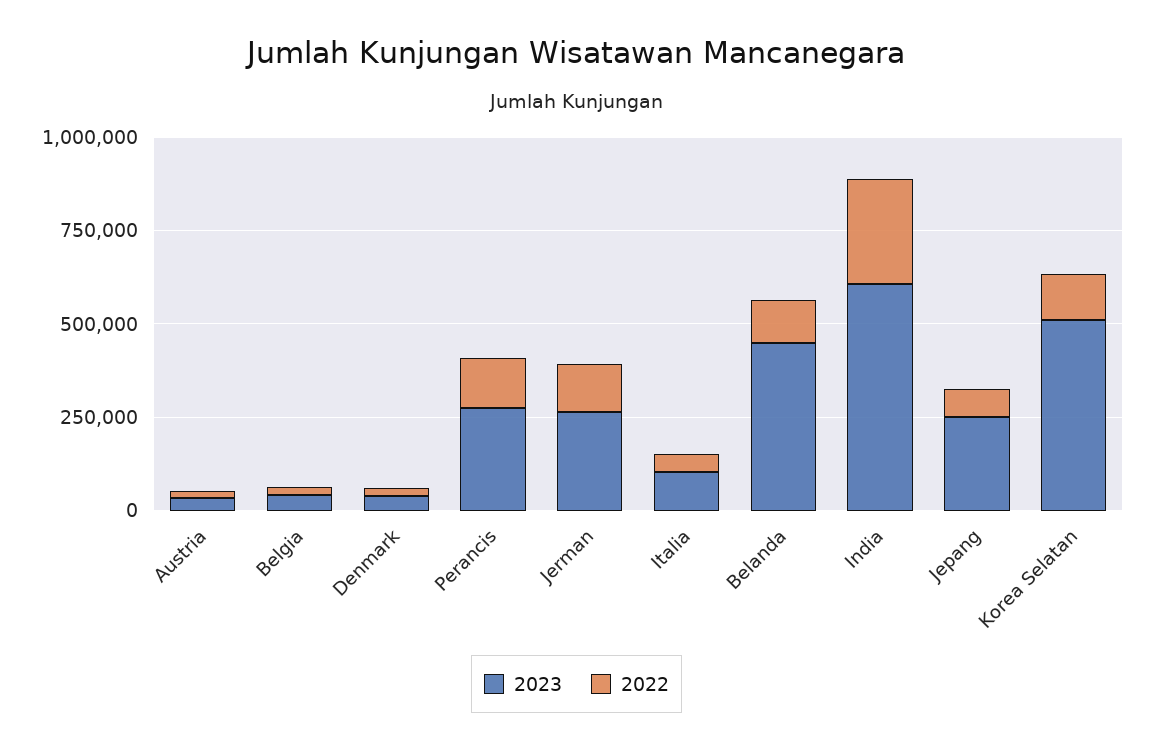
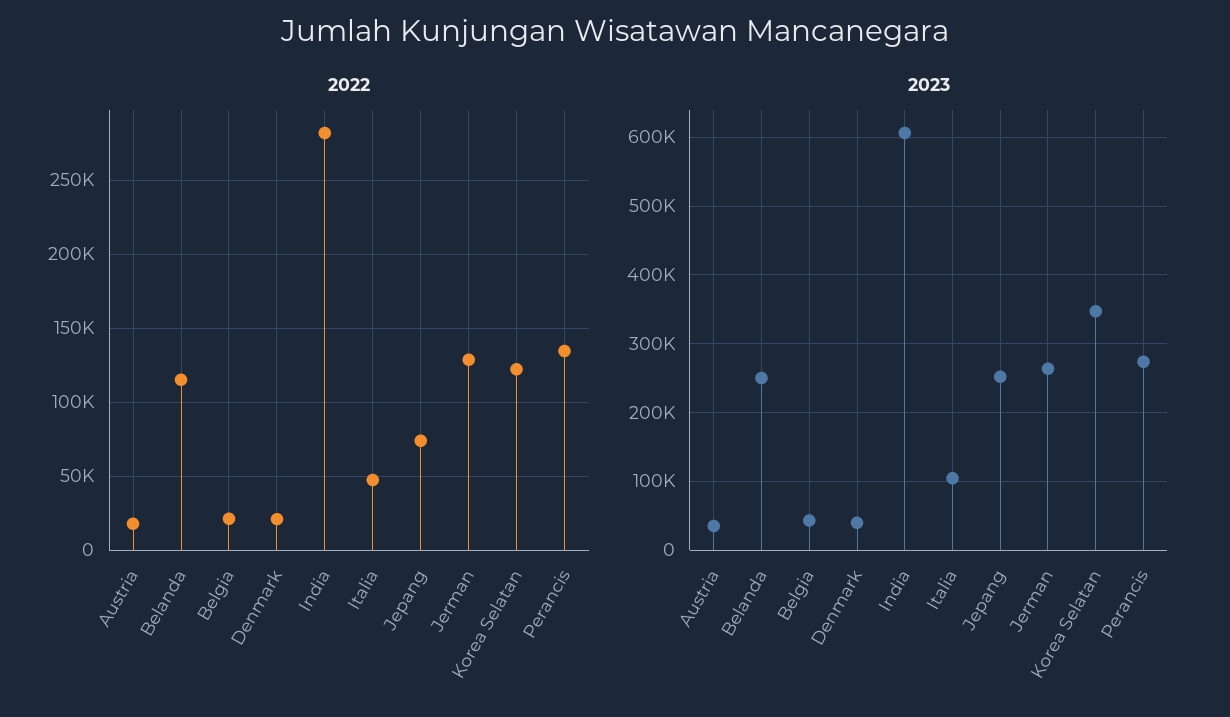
  {
    "2023": {
      "Austria": 30000,
      "Belgia": 40000,
      "Denmark": 40000,
      "Perancis": 270000,
      "Jerman": 260000,
      "Italia": 100000,
-     "Belanda": 450000,
+     "Belanda": 250000,
      "India": 610000,
      "Jepang": 250000,
-     "Korea Selatan": 500000
+     "Korea Selatan": 350000
    },
    "2022": {
      "Austria": 20000,
      "Belgia": 20000,
      "Denmark": 20000,
      "Perancis": 135000,
      "Jerman": 130000,
      "Italia": 45000,
      "Belanda": 115000,
      "India": 280000,
      "Jepang": 75000,
      "Korea Selatan": 120000
    }
  }

